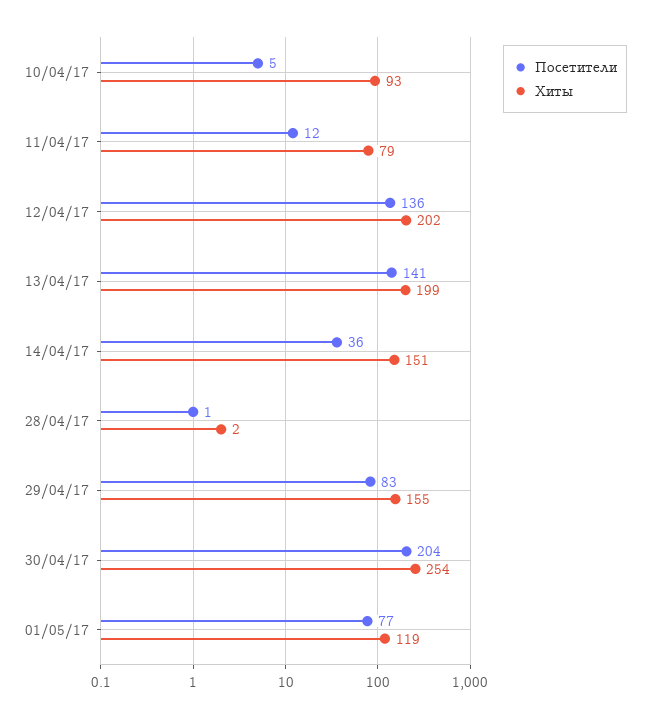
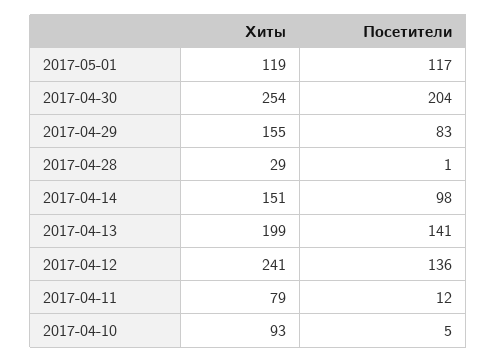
  {
    "Посетители": {
      "10/04/17": 5,
      "11/04/17": 12,
      "12/04/17": 136,
      "13/04/17": 141,
-     "14/04/17": 36,
+     "14/04/17": 98,
      "28/04/17": 1,
      "29/04/17": 83,
      "30/04/17": 204,
-     "01/05/17": 77
+     "01/05/17": 117
    },
    "Хиты": {
      "10/04/17": 93,
      "11/04/17": 79,
-     "12/04/17": 202,
+     "12/04/17": 241,
      "13/04/17": 199,
      "14/04/17": 151,
-     "28/04/17": 2,
+     "28/04/17": 29,
      "29/04/17": 155,
      "30/04/17": 254,
      "01/05/17": 119
    }
  }

